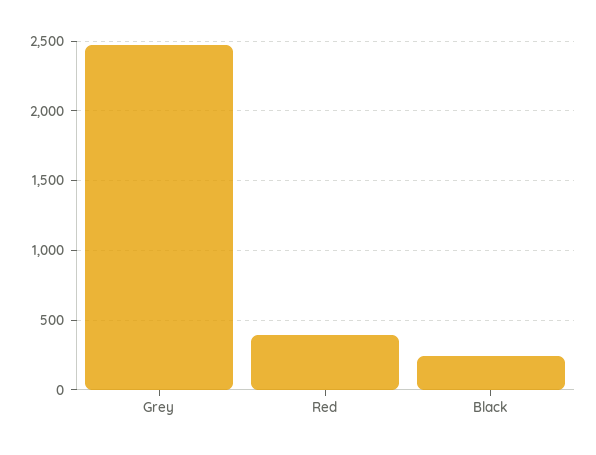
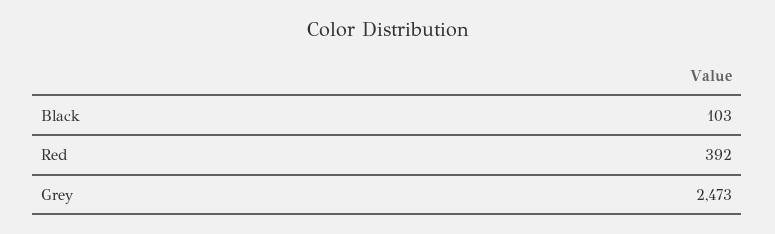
  {
    "Grey": 2473,
    "Red": 392,
-   "Black": 250
+   "Black": 103
  }

